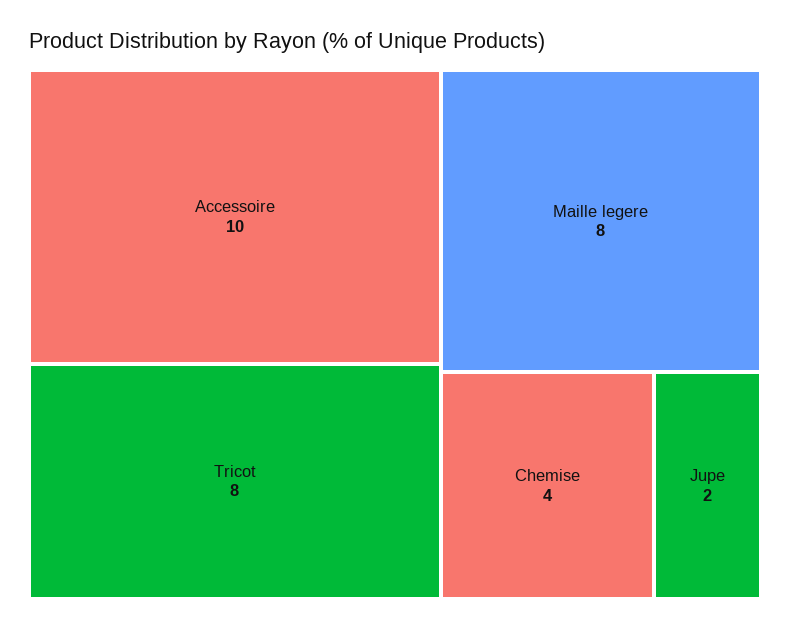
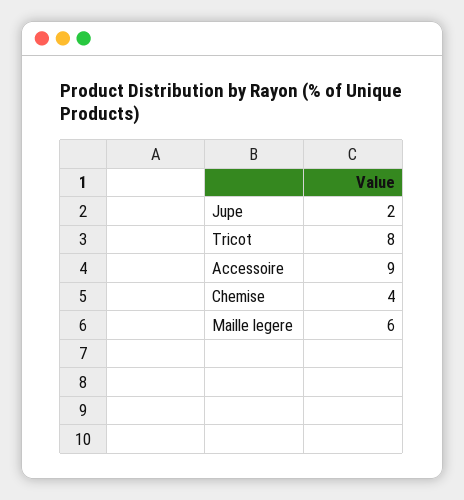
  {
-   "Accessoire": 10,
+   "Accessoire": 9,
    "Tricot": 8,
-   "Maille legere": 8,
+   "Maille legere": 6,
    "Chemise": 4,
    "Jupe": 2
  }

